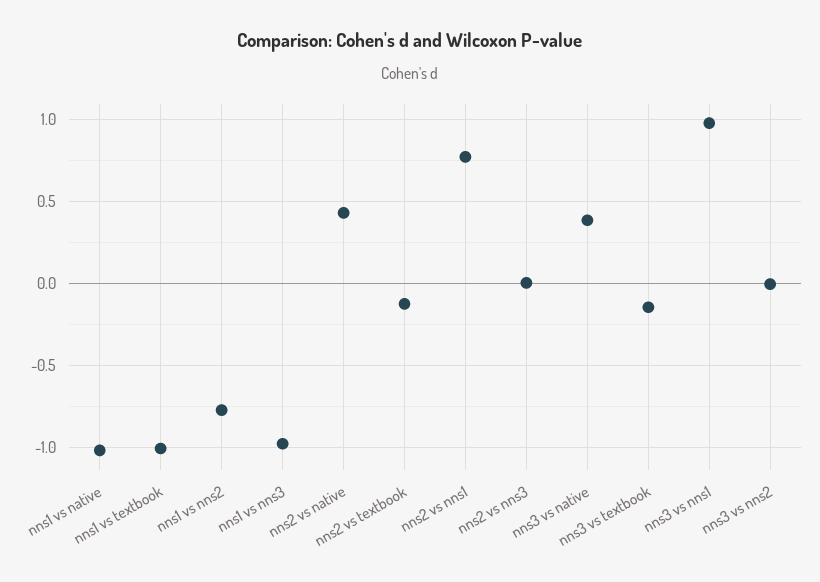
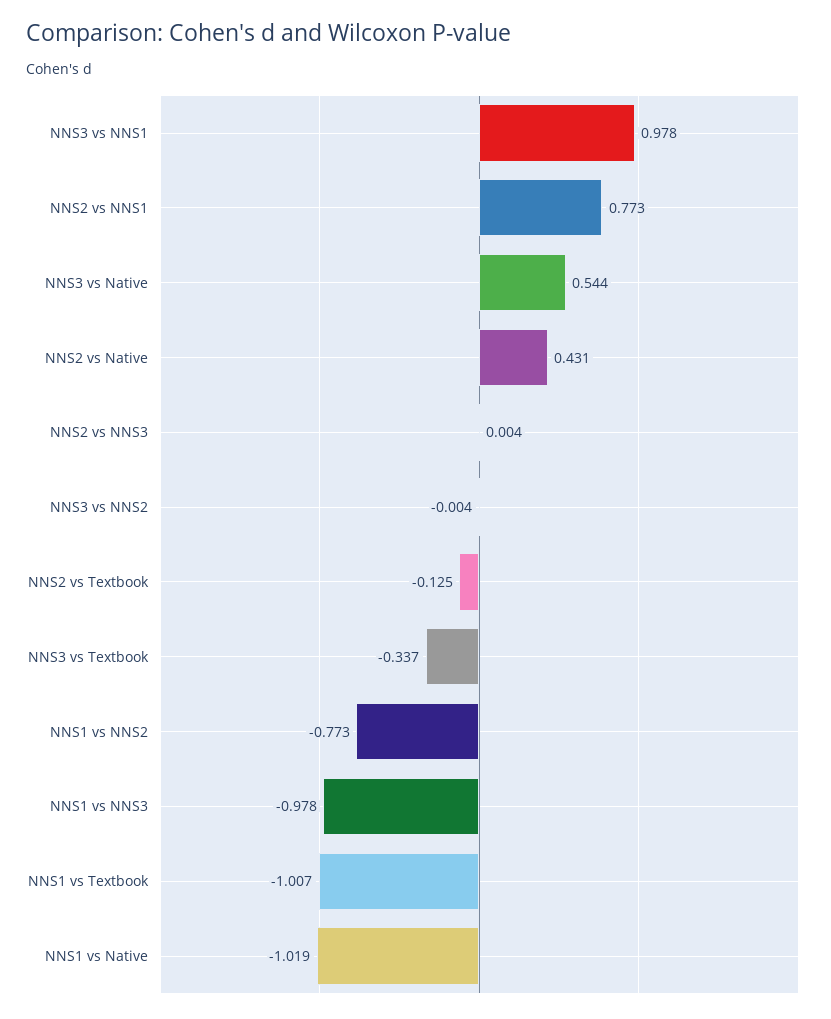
  {
    "nns1 vs native": -1.019,
    "nns1 vs textbook": -1.007,
    "nns1 vs nns2": -0.773,
    "nns1 vs nns3": -0.978,
    "nns2 vs native": 0.431,
    "nns2 vs textbook": -0.125,
    "nns2 vs nns1": 0.773,
    "nns2 vs nns3": 0.004,
-   "nns3 vs native": 0.4,
+   "nns3 vs native": 0.544,
-   "nns3 vs textbook": -0.15,
+   "nns3 vs textbook": -0.337,
    "nns3 vs nns1": 0.978,
    "nns3 vs nns2": -0.004
  }

